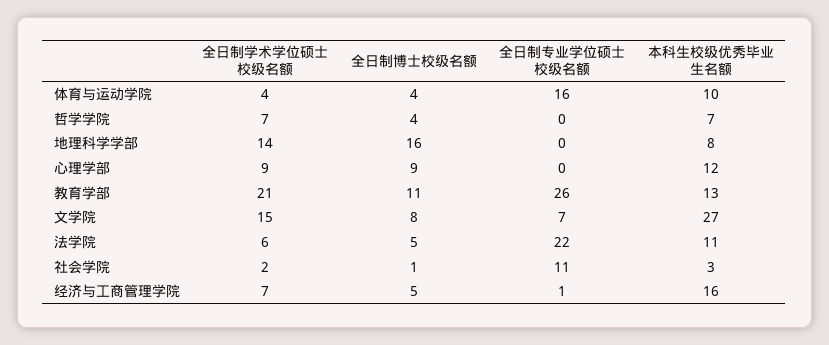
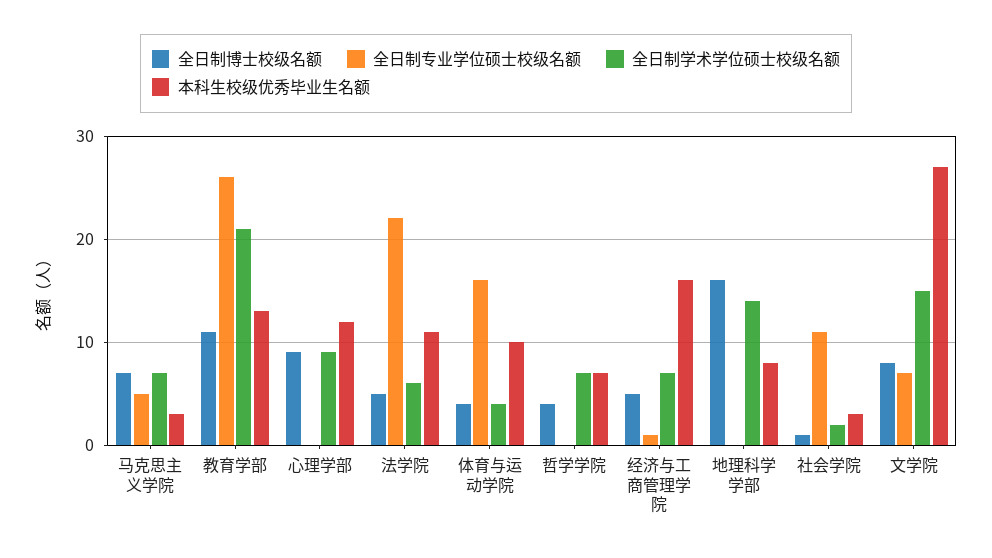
  {
    "全日制学术学位硕士校级名额": {
      "体育与运动学院": 4,
      "哲学学院": 7,
      "地理科学学部": 14,
      "心理学部": 9,
      "教育学部": 21,
      "文学院": 15,
      "法学院": 6,
      "社会学院": 2,
-     "经济与工商管理学院": 7
+     "经济与工商管理学院": 7,
+     "马克思主义学院": 7
    },
    "全日制博士校级名额": {
      "体育与运动学院": 4,
      "哲学学院": 4,
      "地理科学学部": 16,
      "心理学部": 9,
      "教育学部": 11,
      "文学院": 8,
      "法学院": 5,
      "社会学院": 1,
-     "经济与工商管理学院": 5
+     "经济与工商管理学院": 5,
+     "马克思主义学院": 7
    },
    "全日制专业学位硕士校级名额": {
      "体育与运动学院": 16,
      "哲学学院": 0,
      "地理科学学部": 0,
      "心理学部": 0,
      "教育学部": 26,
      "文学院": 7,
      "法学院": 22,
      "社会学院": 11,
-     "经济与工商管理学院": 1
+     "经济与工商管理学院": 1,
+     "马克思主义学院": 5
    },
    "本科生校级优秀毕业生名额": {
      "体育与运动学院": 10,
      "哲学学院": 7,
      "地理科学学部": 8,
      "心理学部": 12,
      "教育学部": 13,
      "文学院": 27,
      "法学院": 11,
      "社会学院": 3,
-     "经济与工商管理学院": 16
+     "经济与工商管理学院": 16,
+     "马克思主义学院": 3
    }
  }

